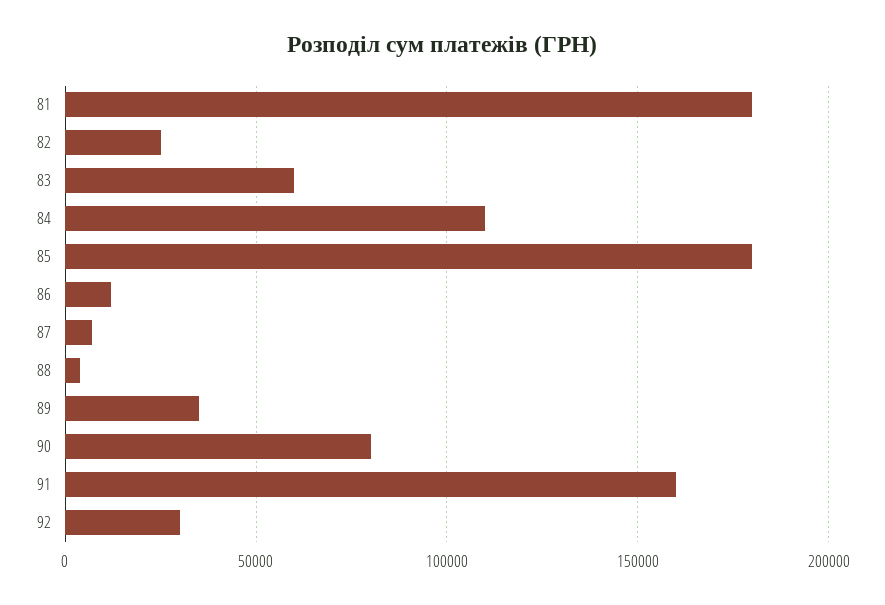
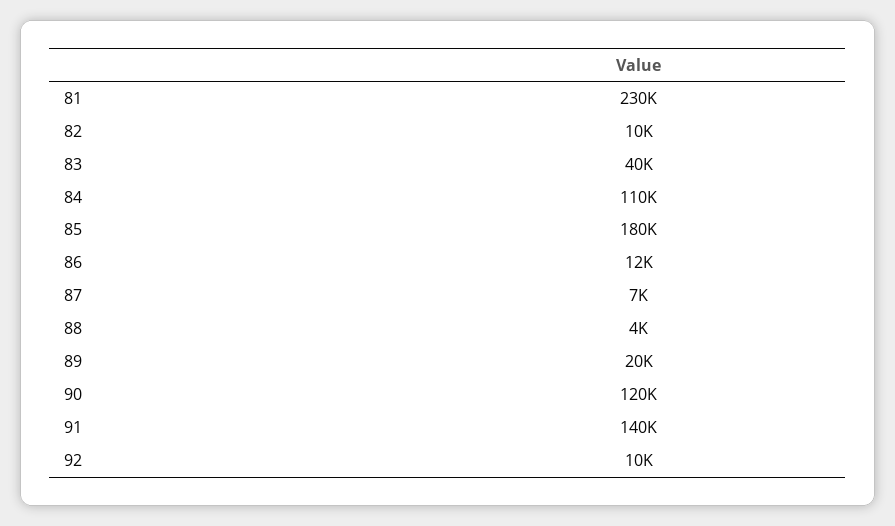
  {
-   "81": 180000,
+   "81": 230000,
-   "82": 25000,
+   "82": 10000,
-   "83": 60000,
+   "83": 40000,
    "84": 110000,
    "85": 180000,
    "86": 12000,
    "87": 7000,
    "88": 4000,
-   "89": 35000,
+   "89": 20000,
-   "90": 80000,
+   "90": 120000,
-   "91": 160000,
+   "91": 140000,
-   "92": 30000
+   "92": 10000
  }

